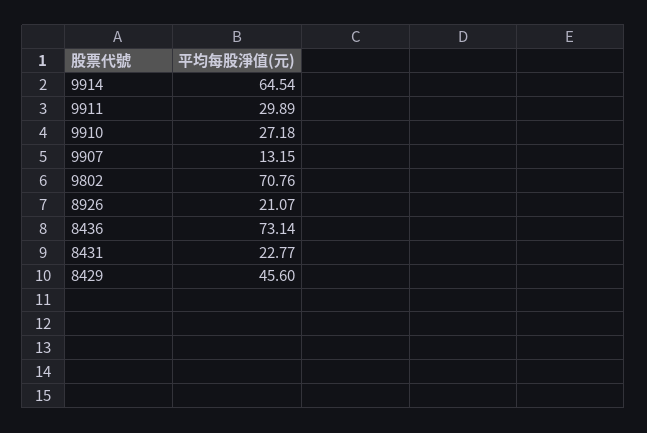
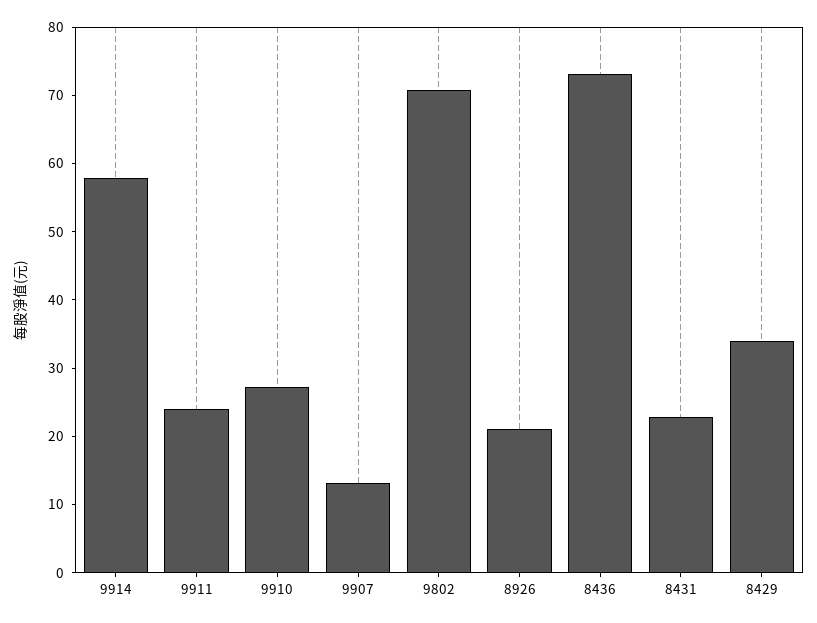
  {
-   "9914": 64.54,
+   "9914": 58,
-   "9911": 29.89,
+   "9911": 24,
    "9910": 27.18,
    "9907": 13.15,
    "9802": 70.76,
    "8926": 21.07,
    "8436": 73.14,
    "8431": 22.77,
-   "8429": 45.6
+   "8429": 34
  }

